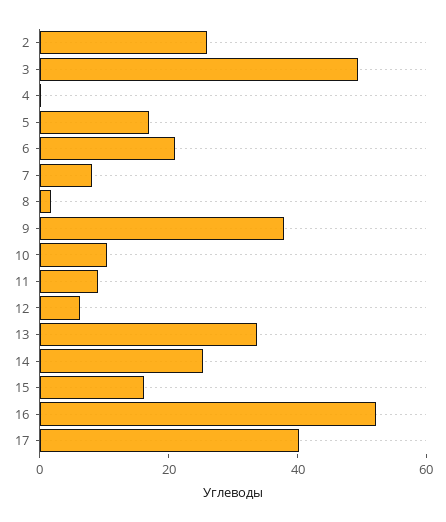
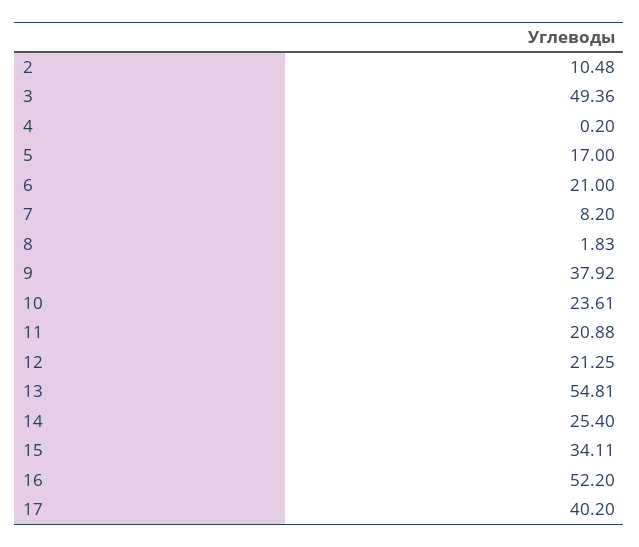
  {
-   "2": 25,
+   "2": 10.48,
    "3": 49.36,
    "4": 0.2,
    "5": 17,
    "6": 21,
    "7": 8.2,
    "8": 1.83,
    "9": 37.92,
-   "10": 10,
+   "10": 23.61,
-   "11": 10,
+   "11": 20.88,
-   "12": 5,
+   "12": 21.25,
-   "13": 35,
+   "13": 54.81,
    "14": 25.4,
-   "15": 15,
+   "15": 34.11,
    "16": 52.2,
    "17": 40.2
  }

